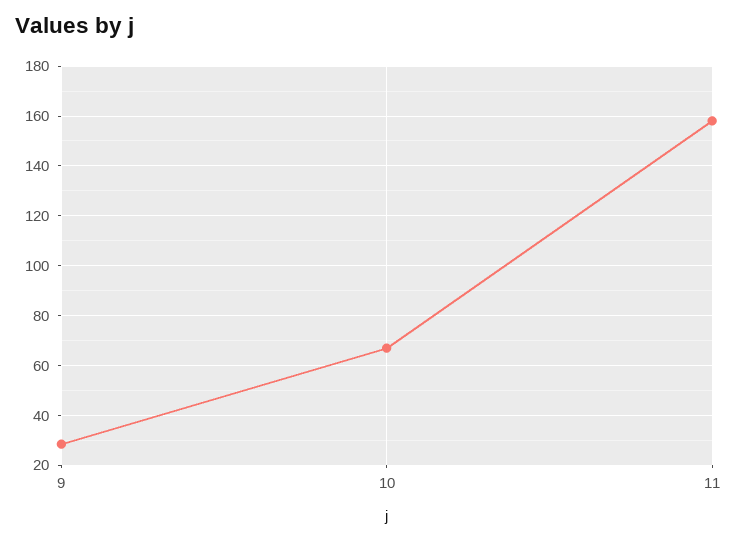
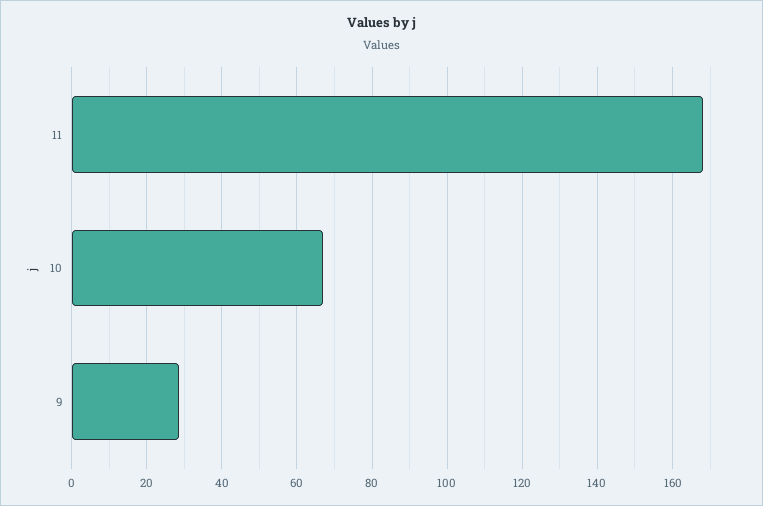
  {
    "9": 28,
    "10": 68,
-   "11": 157.5
+   "11": 168
  }

